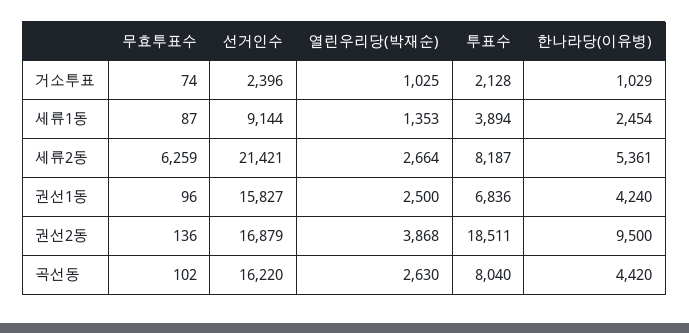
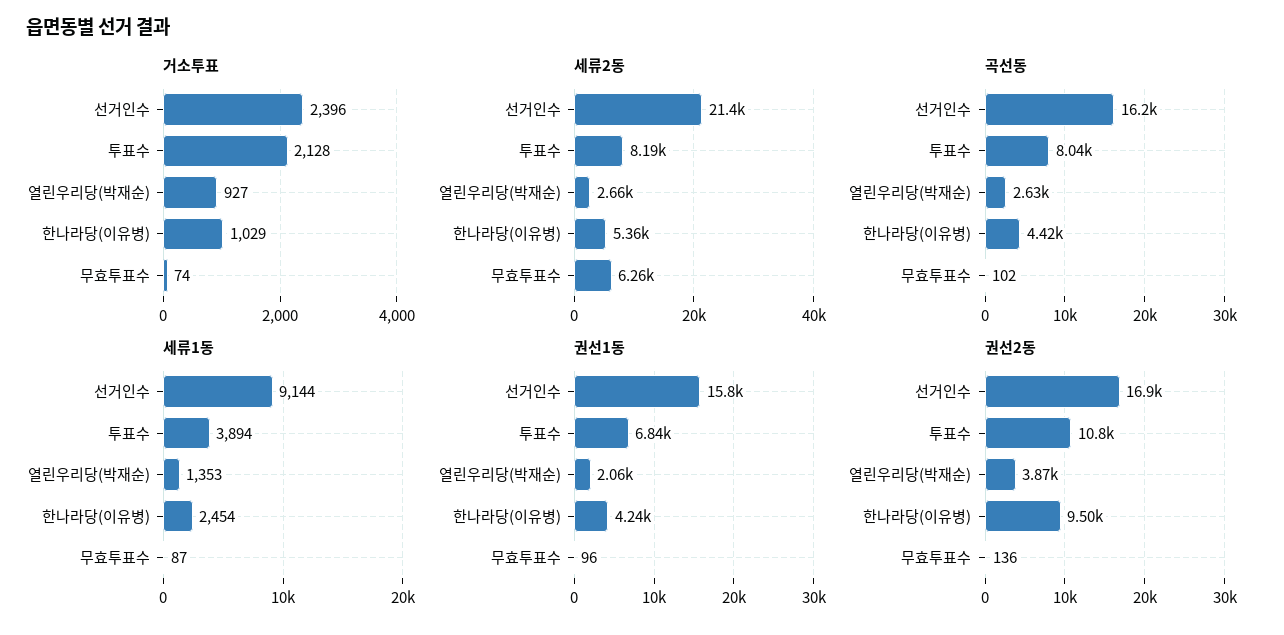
  {
    "거소투표": {
      "무효투표수": 74,
      "선거인수": 2396,
-     "열린우리당(박재순)": 1025,
+     "열린우리당(박재순)": 927,
      "투표수": 2128,
      "한나라당(이유병)": 1029
    },
    "세류1동": {
      "무효투표수": 87,
      "선거인수": 9144,
      "열린우리당(박재순)": 1353,
      "투표수": 3894,
      "한나라당(이유병)": 2454
    },
    "세류2동": {
      "무효투표수": 6259,
      "선거인수": 21421,
      "열린우리당(박재순)": 2664,
      "투표수": 8187,
      "한나라당(이유병)": 5361
    },
    "권선1동": {
      "무효투표수": 96,
      "선거인수": 15827,
-     "열린우리당(박재순)": 2500,
+     "열린우리당(박재순)": 2060,
      "투표수": 6836,
      "한나라당(이유병)": 4240
    },
    "권선2동": {
      "무효투표수": 136,
      "선거인수": 16879,
      "열린우리당(박재순)": 3868,
-     "투표수": 18511,
+     "투표수": 10800,
      "한나라당(이유병)": 9500
    },
    "곡선동": {
      "무효투표수": 102,
      "선거인수": 16220,
      "열린우리당(박재순)": 2630,
      "투표수": 8040,
      "한나라당(이유병)": 4420
    }
  }

